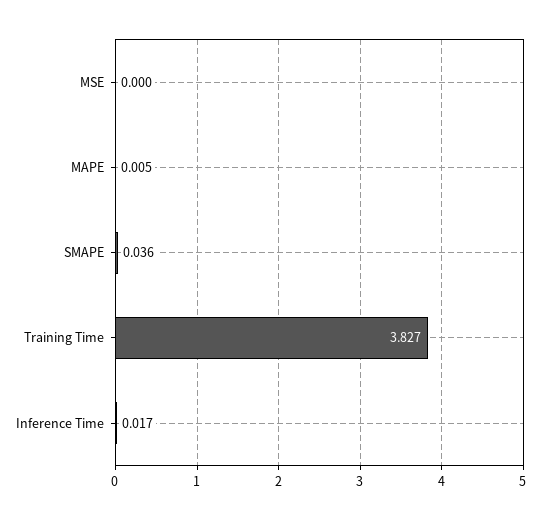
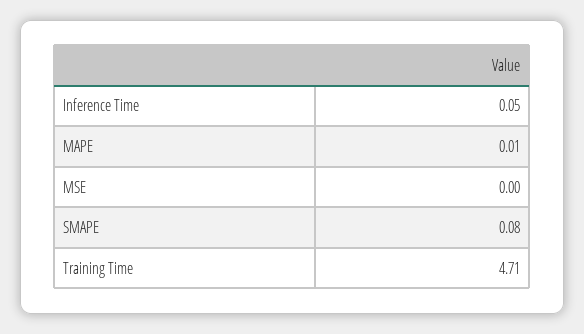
  {
    "MSE": 0,
    "MAPE": 0.005,
-   "SMAPE": 0.036,
+   "SMAPE": 0.08,
-   "Training Time": 3.827,
+   "Training Time": 4.71,
-   "Inference Time": 0.017
+   "Inference Time": 0.05
  }

